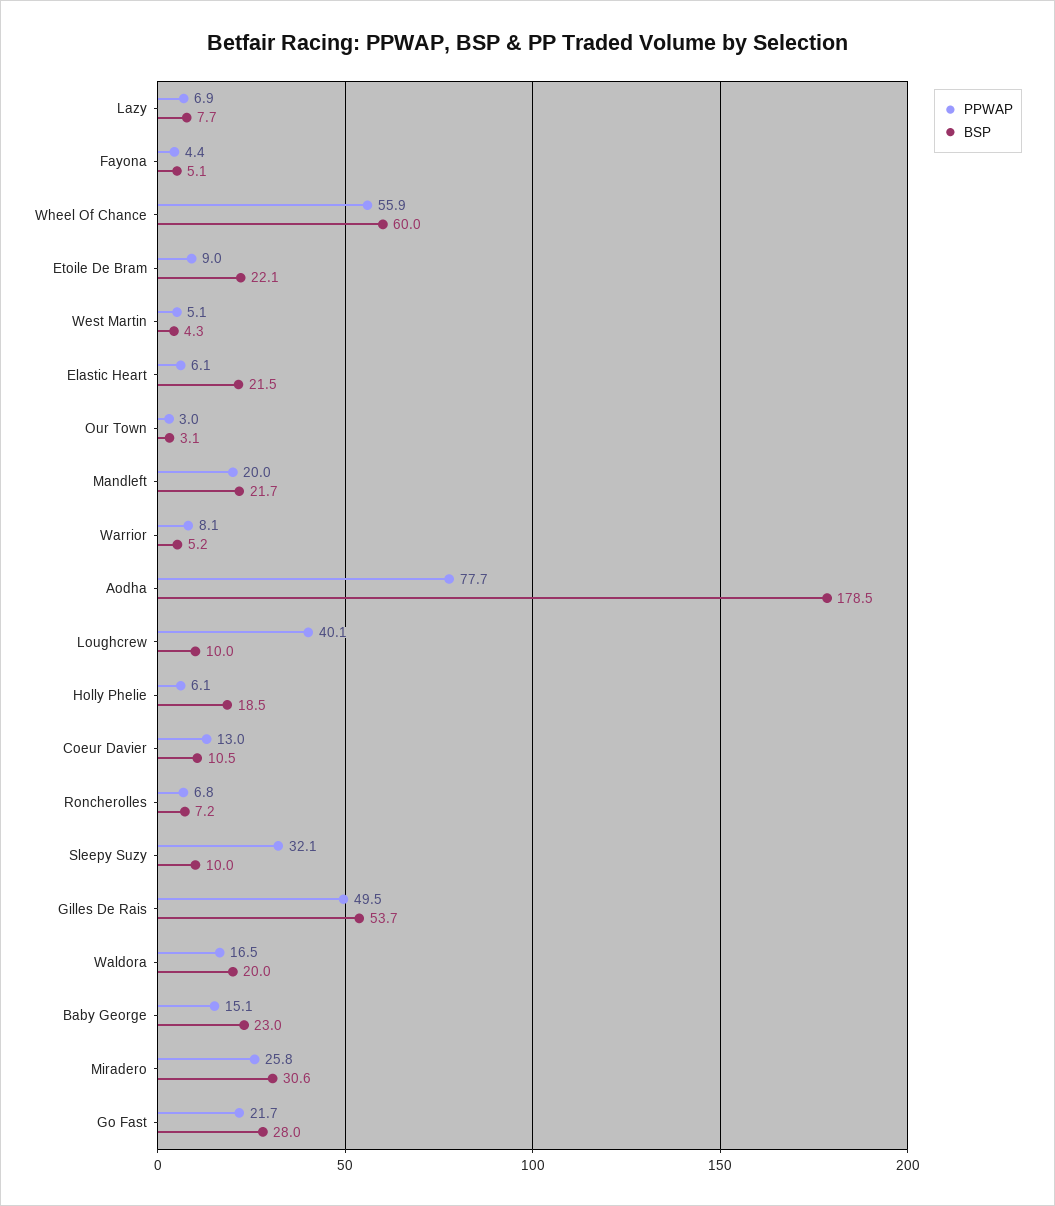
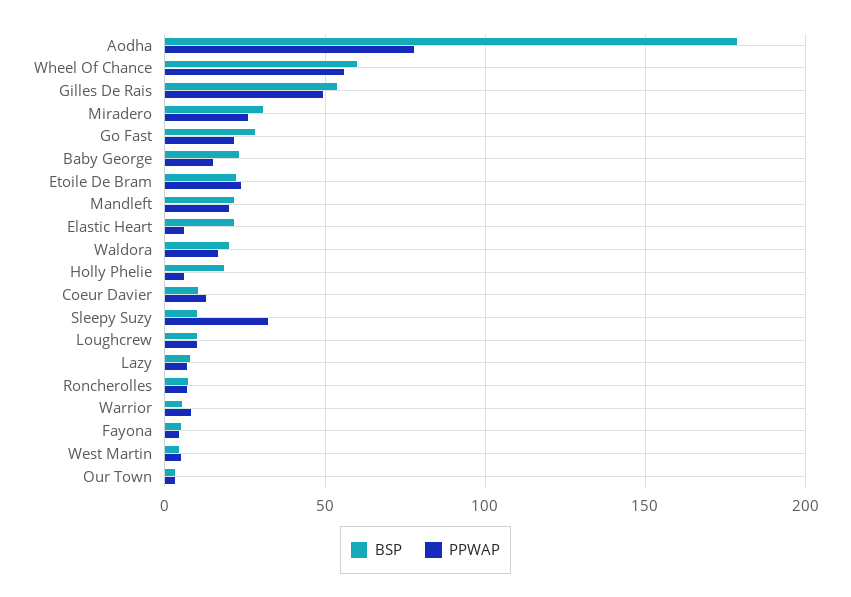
  {
    "PPWAP": {
      "Lazy": 6.9,
      "Fayona": 4.4,
      "Wheel Of Chance": 55.9,
-     "Etoile De Bram": 9,
+     "Etoile De Bram": 25,
      "West Martin": 5.1,
      "Elastic Heart": 6.1,
      "Our Town": 3,
      "Mandleft": 20,
      "Warrior": 8.1,
      "Aodha": 77.7,
-     "Loughcrew": 40.1,
+     "Loughcrew": 10,
      "Holly Phelie": 6.1,
      "Coeur Davier": 13,
      "Roncherolles": 6.8,
      "Sleepy Suzy": 32.1,
      "Gilles De Rais": 49.5,
      "Waldora": 16.5,
      "Baby George": 15.1,
      "Miradero": 25.8,
      "Go Fast": 21.7
    },
    "BSP": {
      "Lazy": 7.7,
      "Fayona": 5.1,
      "Wheel Of Chance": 60,
      "Etoile De Bram": 22.1,
      "West Martin": 4.3,
      "Elastic Heart": 21.5,
      "Our Town": 3.1,
      "Mandleft": 21.7,
      "Warrior": 5.2,
      "Aodha": 178.5,
      "Loughcrew": 10,
      "Holly Phelie": 18.5,
      "Coeur Davier": 10.5,
      "Roncherolles": 7.2,
      "Sleepy Suzy": 10,
      "Gilles De Rais": 53.7,
      "Waldora": 20,
      "Baby George": 23,
      "Miradero": 30.6,
      "Go Fast": 28
    }
  }

